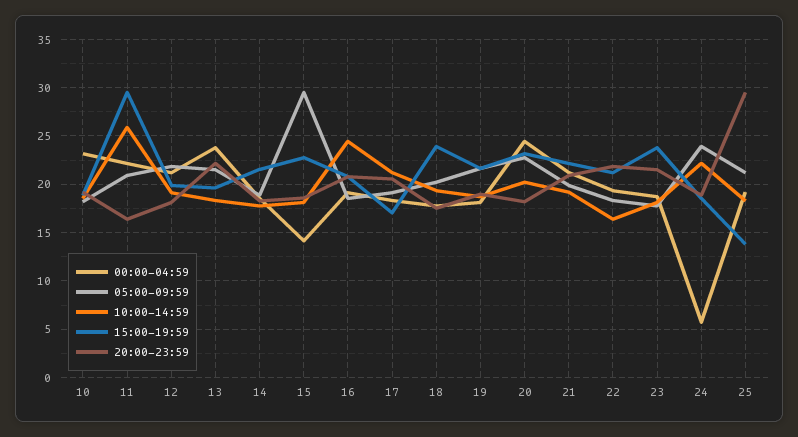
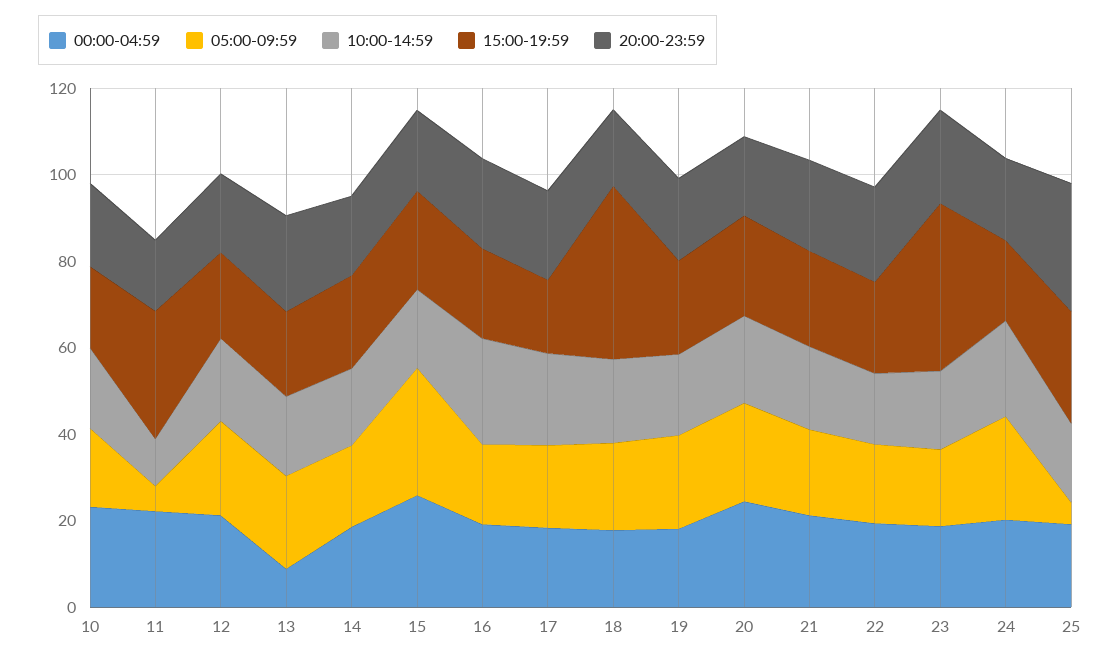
  {
    "00:00-04:59": {
      "10": 23,
      "11": 22,
      "12": 21,
-     "13": 24,
+     "13": 10,
      "14": 19,
-     "15": 14,
+     "15": 25,
      "16": 19,
      "17": 18,
      "18": 18,
      "19": 18,
      "20": 24,
      "21": 21,
      "22": 19,
      "23": 19,
-     "24": 6,
+     "24": 20,
      "25": 19
    },
    "05:00-09:59": {
      "10": 18,
-     "11": 21,
+     "11": 5,
      "12": 22,
      "13": 22,
      "14": 19,
      "15": 30,
      "16": 19,
      "17": 19,
      "18": 20,
      "19": 22,
      "20": 23,
      "21": 20,
      "22": 18,
      "23": 18,
      "24": 24,
-     "25": 21
+     "25": 5
    },
    "10:00-14:59": {
      "10": 19,
-     "11": 26,
+     "11": 10,
      "12": 19,
      "13": 18,
      "14": 18,
      "15": 18,
      "16": 24,
      "17": 21,
      "18": 19,
      "19": 19,
      "20": 20,
      "21": 19,
      "22": 16,
      "23": 18,
      "24": 22,
      "25": 18
    },
    "15:00-19:59": {
      "10": 19,
      "11": 30,
      "12": 20,
      "13": 20,
      "14": 22,
      "15": 23,
      "16": 21,
      "17": 17,
-     "18": 24,
+     "18": 40,
      "19": 22,
      "20": 23,
      "21": 22,
      "22": 21,
-     "23": 24,
+     "23": 40,
      "24": 19,
-     "25": 14
+     "25": 25
    },
    "20:00-23:59": {
      "10": 19,
      "11": 16,
      "12": 18,
      "13": 22,
      "14": 18,
      "15": 19,
      "16": 21,
      "17": 21,
      "18": 18,
      "19": 19,
      "20": 18,
      "21": 21,
      "22": 22,
      "23": 22,
      "24": 19,
      "25": 30
    }
  }

